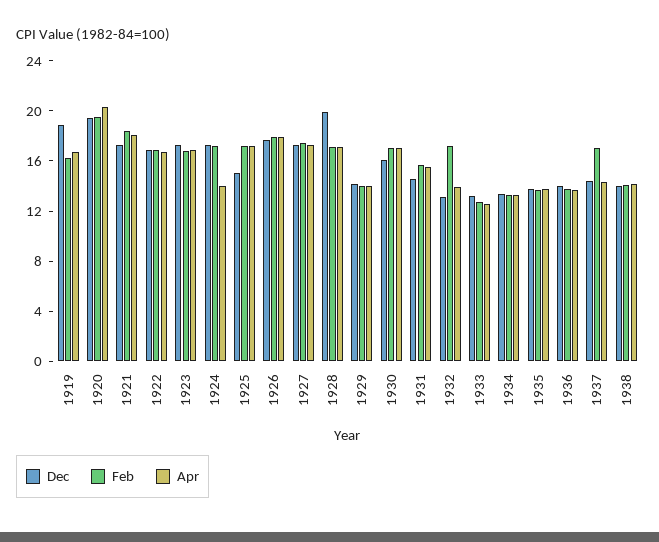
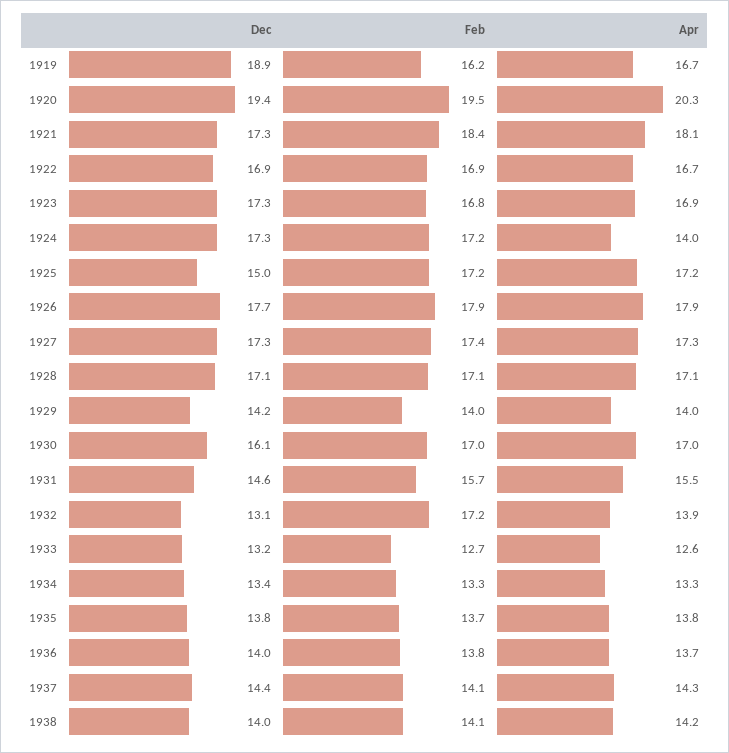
  {
    "Dec": {
      "1919": 18.9,
      "1920": 19.4,
      "1921": 17.3,
      "1922": 16.9,
      "1923": 17.3,
      "1924": 17.3,
      "1925": 15,
      "1926": 17.7,
      "1927": 17.3,
-     "1928": 20,
+     "1928": 17.1,
      "1929": 14.2,
      "1930": 16.1,
      "1931": 14.6,
      "1932": 13.1,
      "1933": 13.2,
      "1934": 13.4,
      "1935": 13.8,
      "1936": 14,
      "1937": 14.4,
      "1938": 14
    },
    "Feb": {
      "1919": 16.2,
      "1920": 19.5,
      "1921": 18.4,
      "1922": 16.9,
      "1923": 16.8,
      "1924": 17.2,
      "1925": 17.2,
      "1926": 17.9,
      "1927": 17.4,
      "1928": 17.1,
      "1929": 14,
      "1930": 17,
      "1931": 15.7,
      "1932": 17.2,
      "1933": 12.7,
      "1934": 13.3,
      "1935": 13.7,
      "1936": 13.8,
-     "1937": 17,
+     "1937": 14.1,
      "1938": 14.1
    },
    "Apr": {
      "1919": 16.7,
      "1920": 20.3,
      "1921": 18.1,
      "1922": 16.7,
      "1923": 16.9,
      "1924": 14,
      "1925": 17.2,
      "1926": 17.9,
      "1927": 17.3,
      "1928": 17.1,
      "1929": 14,
      "1930": 17,
      "1931": 15.5,
      "1932": 13.9,
      "1933": 12.6,
      "1934": 13.3,
      "1935": 13.8,
      "1936": 13.7,
      "1937": 14.3,
      "1938": 14.2
    }
  }

